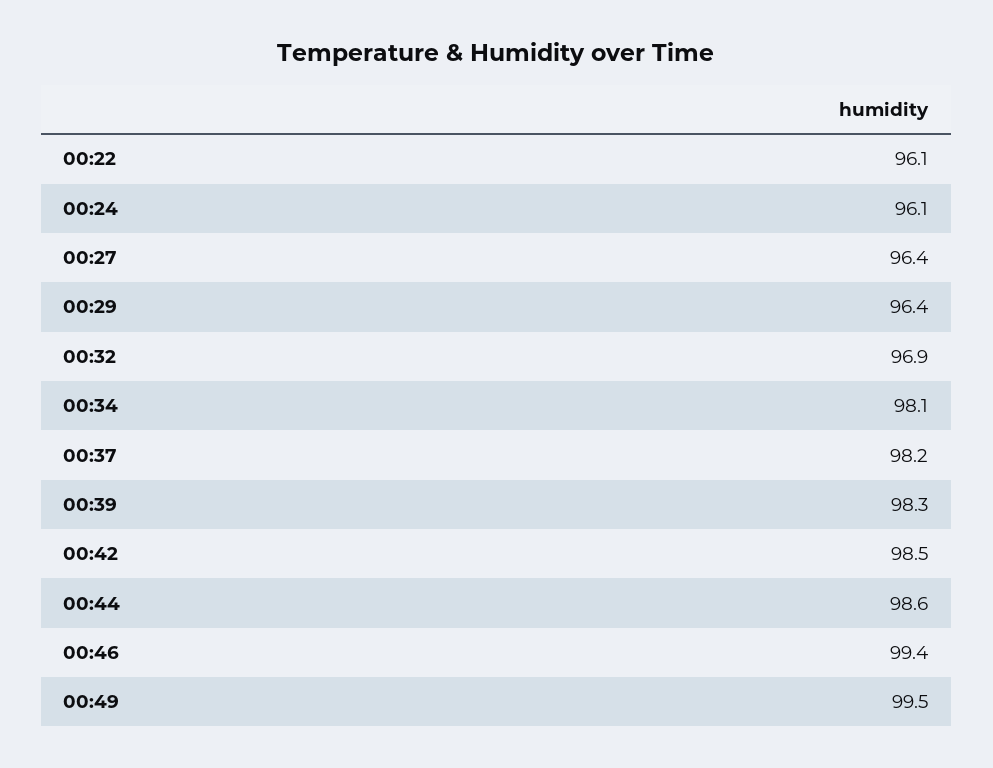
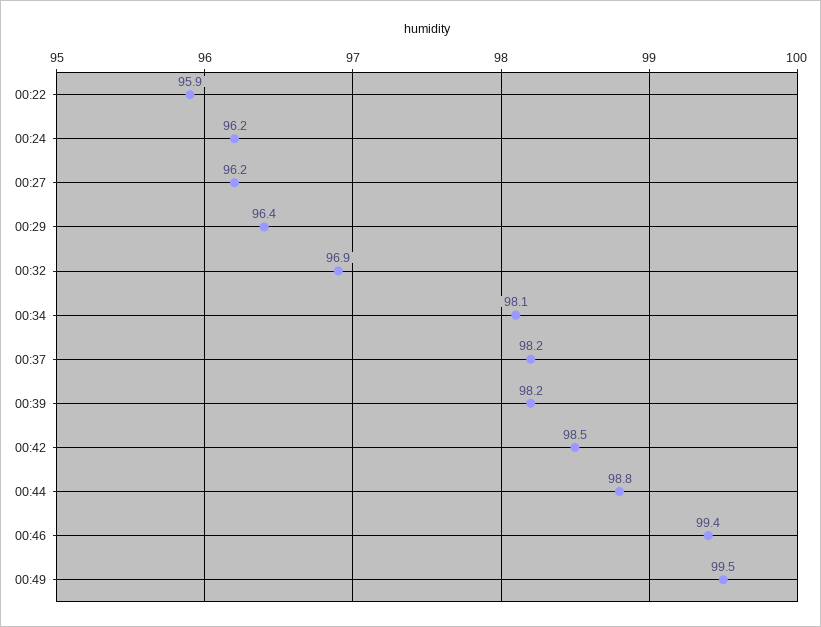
  {
-   "00:22": 96.1,
+   "00:22": 95.9,
-   "00:24": 96.1,
+   "00:24": 96.2,
-   "00:27": 96.4,
+   "00:27": 96.2,
    "00:29": 96.4,
    "00:32": 96.9,
    "00:34": 98.1,
    "00:37": 98.2,
-   "00:39": 98.3,
+   "00:39": 98.2,
    "00:42": 98.5,
-   "00:44": 98.6,
+   "00:44": 98.8,
    "00:46": 99.4,
    "00:49": 99.5
  }

